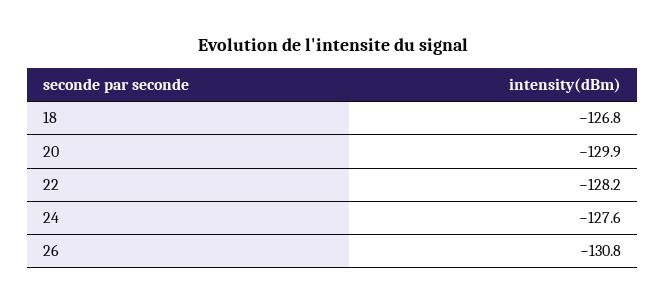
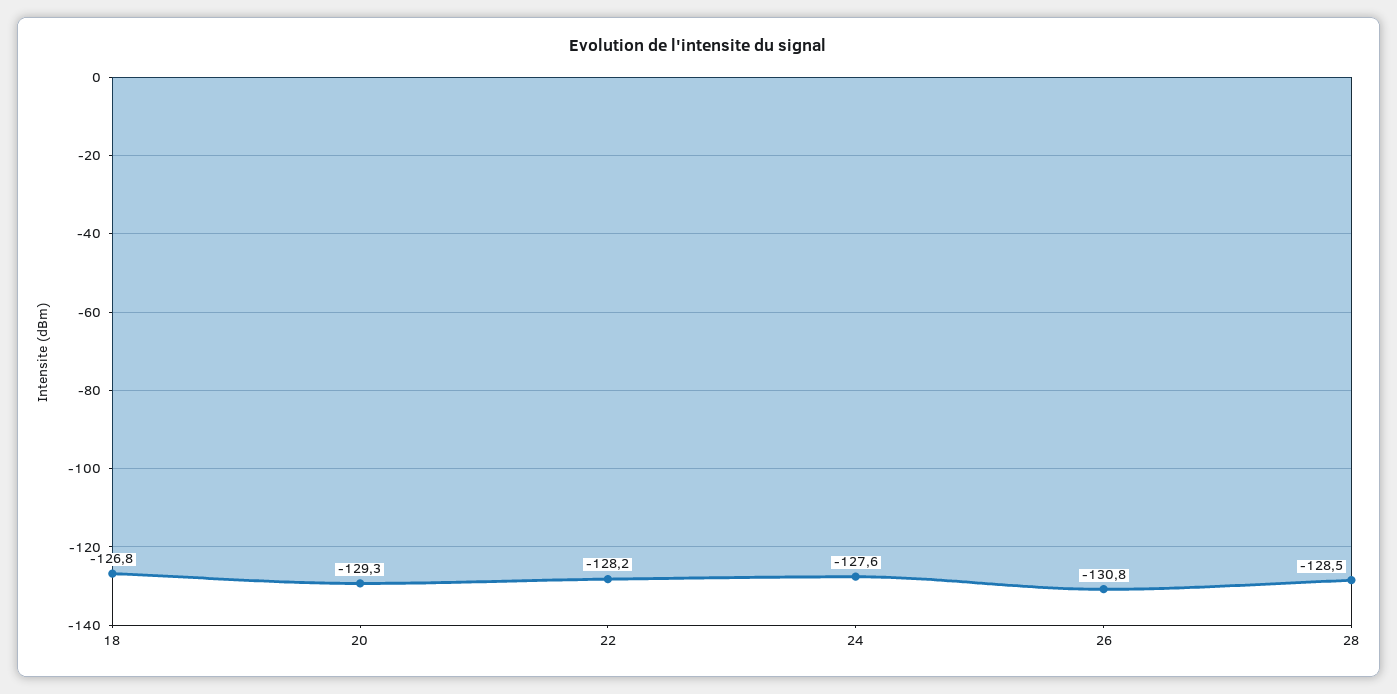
  {
    "18": -126.8,
-   "20": -129.9,
+   "20": -129.3,
    "22": -128.2,
    "24": -127.6,
-   "26": -130.8
+   "26": -130.8,
+   "28": -128.5
  }

